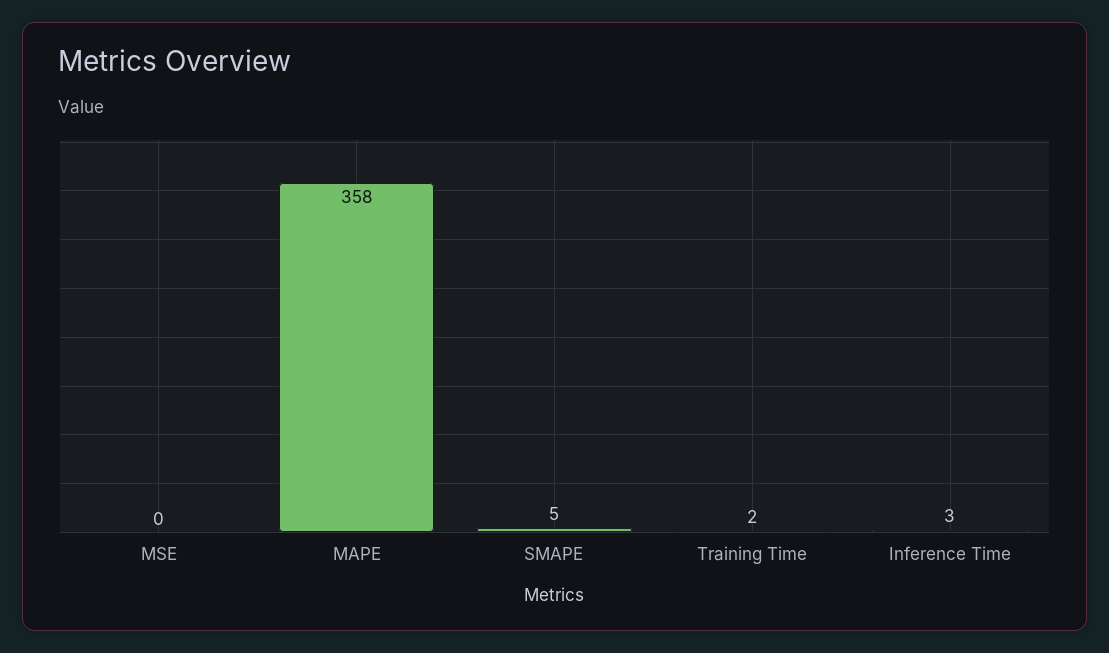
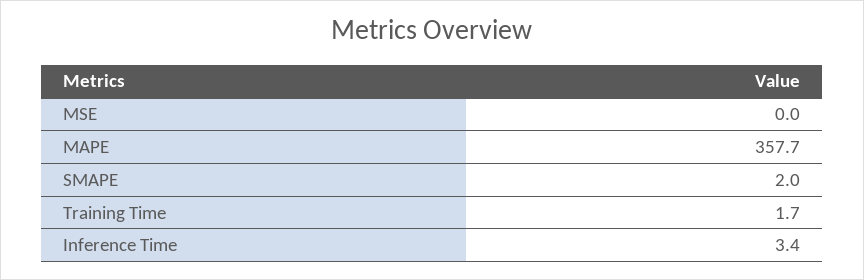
  {
    "MSE": 0,
    "MAPE": 357.7,
-   "SMAPE": 5,
+   "SMAPE": 2,
    "Training Time": 1.7,
    "Inference Time": 3.4
  }

